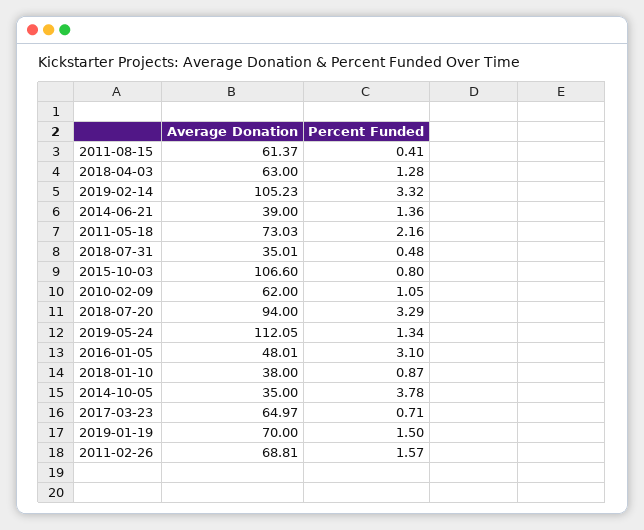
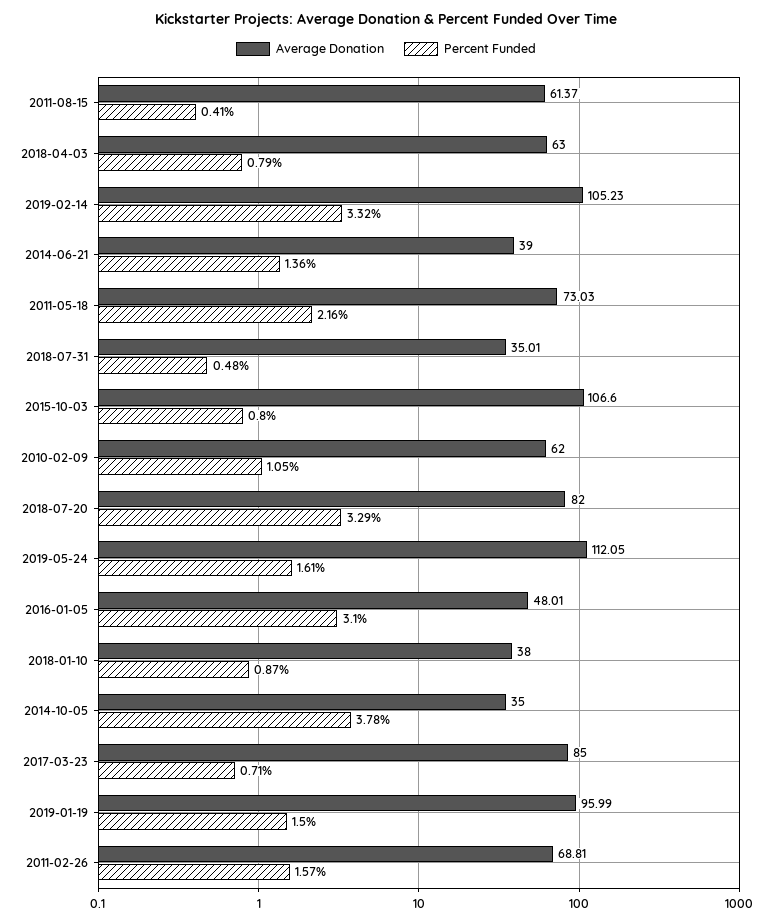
  {
    "Average Donation": {
      "2011-08-15": 61.37,
      "2018-04-03": 63,
      "2019-02-14": 105.23,
      "2014-06-21": 39,
      "2011-05-18": 73.03,
      "2018-07-31": 35.01,
      "2015-10-03": 106.6,
      "2010-02-09": 62,
-     "2018-07-20": 94,
+     "2018-07-20": 82,
      "2019-05-24": 112.05,
      "2016-01-05": 48.01,
      "2018-01-10": 38,
      "2014-10-05": 35,
-     "2017-03-23": 64.97,
+     "2017-03-23": 85,
-     "2019-01-19": 70,
+     "2019-01-19": 95.99,
      "2011-02-26": 68.81
    },
    "Percent Funded": {
      "2011-08-15": 0.41,
-     "2018-04-03": 1.28,
+     "2018-04-03": 0.79,
      "2019-02-14": 3.32,
      "2014-06-21": 1.36,
      "2011-05-18": 2.16,
      "2018-07-31": 0.48,
      "2015-10-03": 0.8,
      "2010-02-09": 1.05,
      "2018-07-20": 3.29,
-     "2019-05-24": 1.34,
+     "2019-05-24": 1.61,
      "2016-01-05": 3.1,
      "2018-01-10": 0.87,
      "2014-10-05": 3.78,
      "2017-03-23": 0.71,
      "2019-01-19": 1.5,
      "2011-02-26": 1.57
    }
  }

